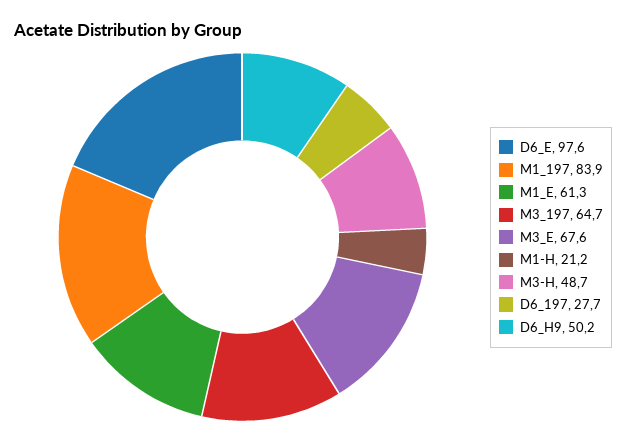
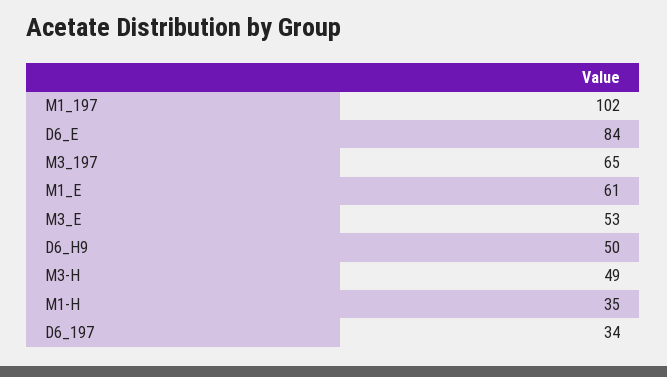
  {
-   "D6_E": 97.6,
+   "D6_E": 84,
-   "M1_197": 83.9,
+   "M1_197": 102,
    "M1_E": 61.3,
    "M3_197": 64.7,
-   "M3_E": 67.6,
+   "M3_E": 53,
-   "M1-H": 21.2,
+   "M1-H": 35,
    "M3-H": 48.7,
-   "D6_197": 27.7,
+   "D6_197": 34,
    "D6_H9": 50.2
  }

